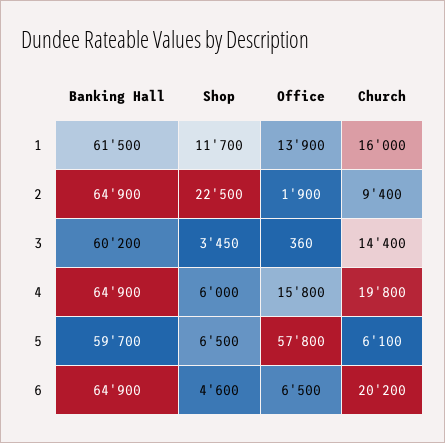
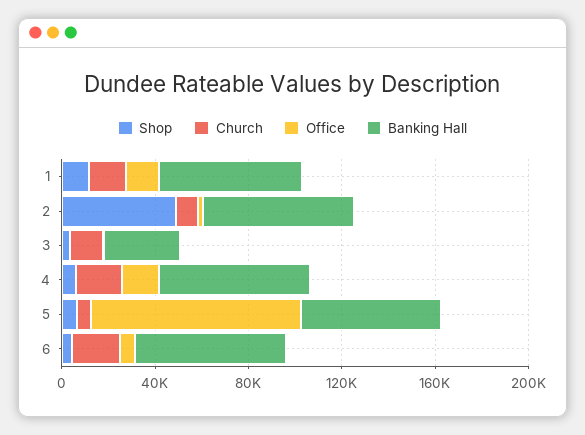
  {
    "Banking Hall": {
      "1": 61500,
      "2": 64900,
-     "3": 60200,
+     "3": 30000,
      "4": 64900,
      "5": 59700,
      "6": 64900
    },
    "Shop": {
      "1": 11700,
-     "2": 22500,
+     "2": 50000,
      "3": 3450,
      "4": 6000,
      "5": 6500,
      "6": 4600
    },
    "Office": {
      "1": 13900,
      "2": 1900,
      "3": 360,
      "4": 15800,
-     "5": 57800,
+     "5": 90000,
      "6": 6500
    },
    "Church": {
      "1": 16000,
      "2": 9400,
      "3": 14400,
      "4": 19800,
      "5": 6100,
      "6": 20200
    }
  }

